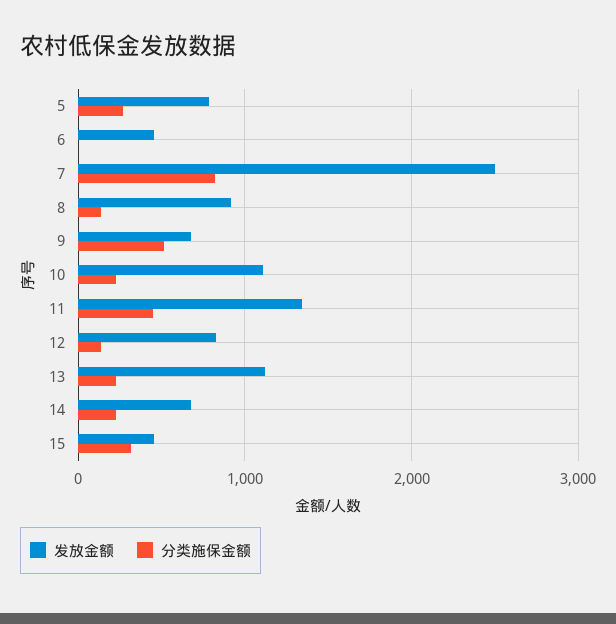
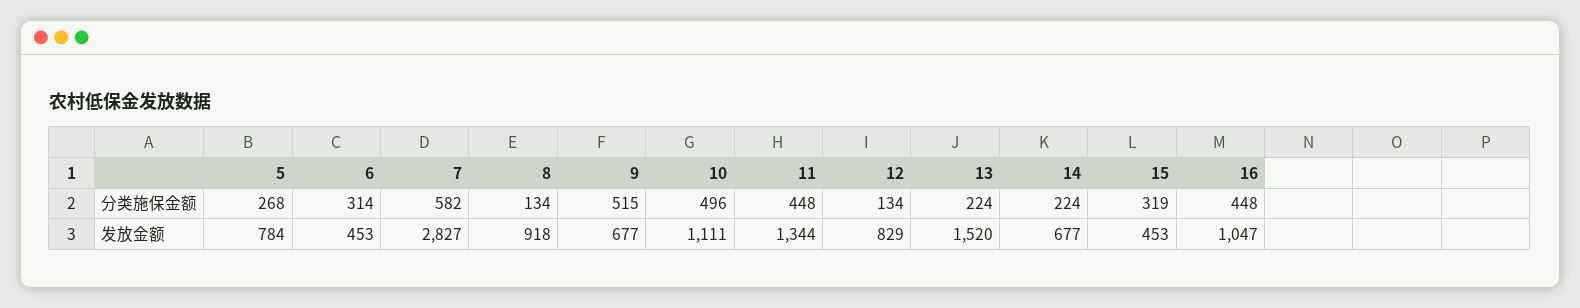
  {
    "发放金额": {
      "5": 784,
      "6": 453,
-     "7": 2500,
+     "7": 2827,
      "8": 918,
      "9": 677,
      "10": 1111,
      "11": 1344,
      "12": 829,
-     "13": 1100,
+     "13": 1520,
      "14": 677,
-     "15": 453
+     "15": 453,
+     "16": 1047
    },
    "分类施保金额": {
      "5": 268,
-     "6": 0,
+     "6": 314,
-     "7": 800,
+     "7": 582,
      "8": 134,
      "9": 515,
-     "10": 200,
+     "10": 496,
      "11": 448,
      "12": 134,
      "13": 224,
      "14": 224,
-     "15": 319
+     "15": 319,
+     "16": 448
    }
  }

